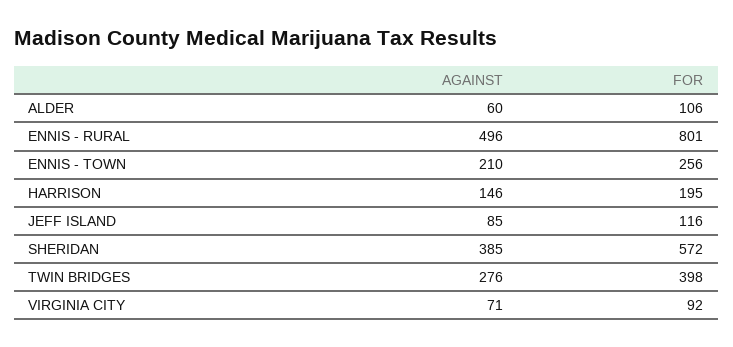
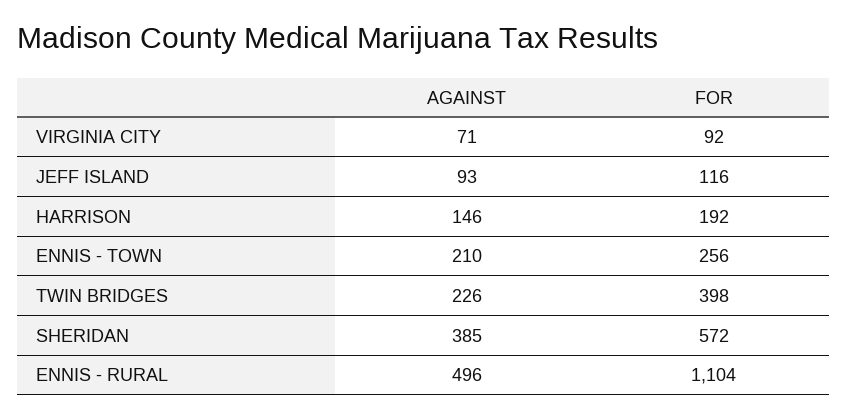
  {
    "AGAINST": {
-     "ALDER": 60,
      "ENNIS - RURAL": 496,
      "ENNIS - TOWN": 210,
      "HARRISON": 146,
-     "JEFF ISLAND": 85,
+     "JEFF ISLAND": 93,
      "SHERIDAN": 385,
-     "TWIN BRIDGES": 276,
+     "TWIN BRIDGES": 226,
      "VIRGINIA CITY": 71
    },
    "FOR": {
-     "ALDER": 106,
-     "ENNIS - RURAL": 801,
+     "ENNIS - RURAL": 1104,
      "ENNIS - TOWN": 256,
-     "HARRISON": 195,
+     "HARRISON": 192,
      "JEFF ISLAND": 116,
      "SHERIDAN": 572,
      "TWIN BRIDGES": 398,
      "VIRGINIA CITY": 92
    }
  }

